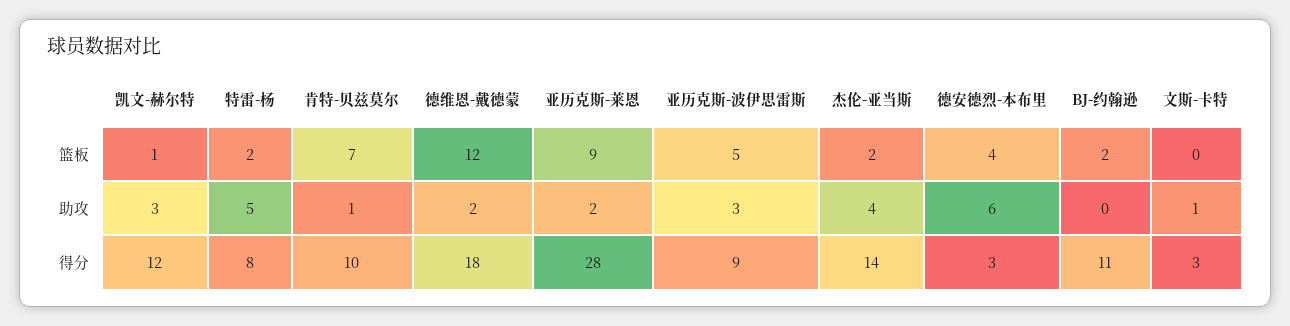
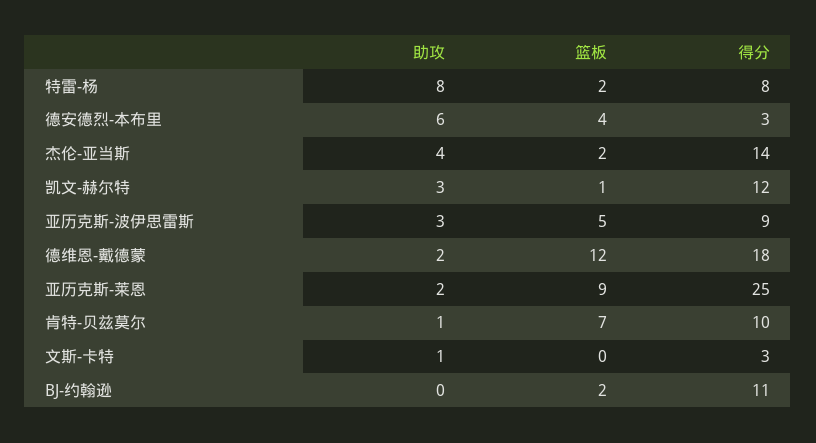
  {
    "凯文-赫尔特": {
      "篮板": 1,
      "助攻": 3,
      "得分": 12
    },
    "特雷-杨": {
      "篮板": 2,
-     "助攻": 5,
+     "助攻": 8,
      "得分": 8
    },
    "肯特-贝兹莫尔": {
      "篮板": 7,
      "助攻": 1,
      "得分": 10
    },
    "德维恩-戴德蒙": {
      "篮板": 12,
      "助攻": 2,
      "得分": 18
    },
    "亚历克斯-莱恩": {
      "篮板": 9,
      "助攻": 2,
-     "得分": 28
+     "得分": 25
    },
    "亚历克斯-波伊思雷斯": {
      "篮板": 5,
      "助攻": 3,
      "得分": 9
    },
    "杰伦-亚当斯": {
      "篮板": 2,
      "助攻": 4,
      "得分": 14
    },
    "德安德烈-本布里": {
      "篮板": 4,
      "助攻": 6,
      "得分": 3
    },
    "BJ-约翰逊": {
      "篮板": 2,
      "助攻": 0,
      "得分": 11
    },
    "文斯-卡特": {
      "篮板": 0,
      "助攻": 1,
      "得分": 3
    }
  }

